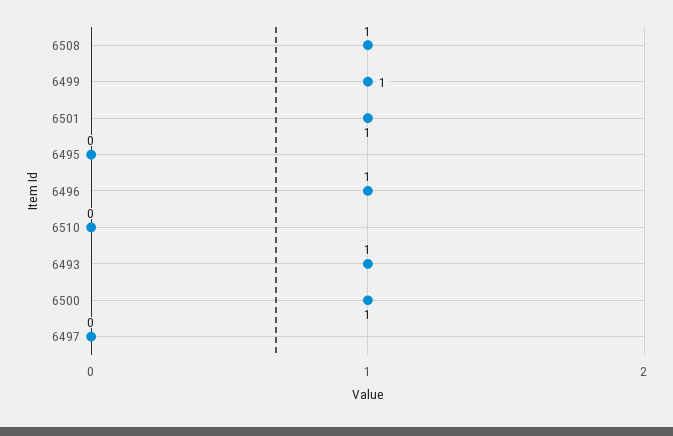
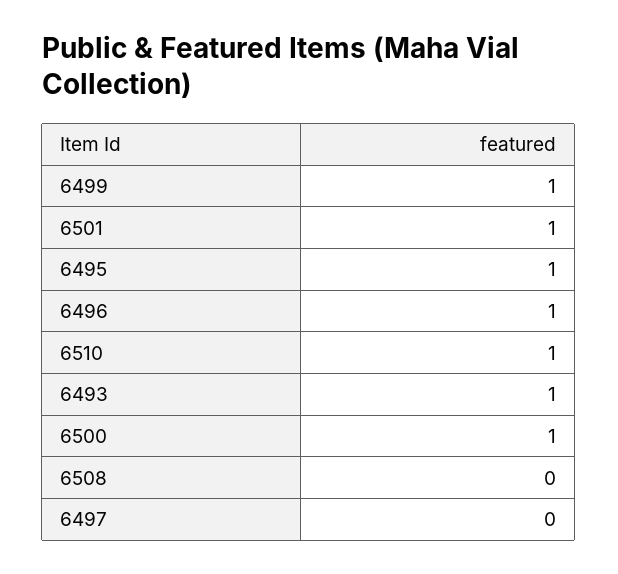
  {
-   "6508": 1,
+   "6508": 0,
    "6499": 1,
    "6501": 1,
-   "6495": 0,
+   "6495": 1,
    "6496": 1,
-   "6510": 0,
+   "6510": 1,
    "6493": 1,
    "6500": 1,
    "6497": 0
  }

